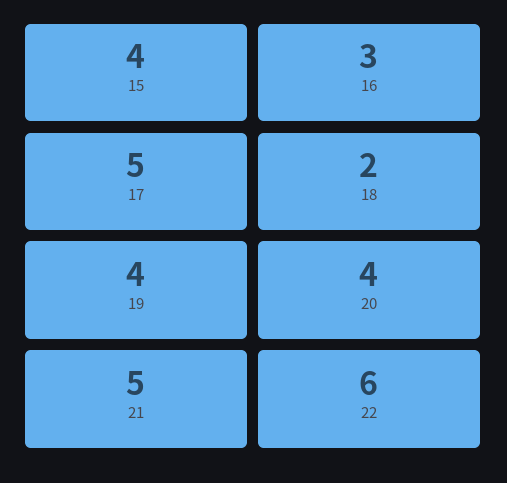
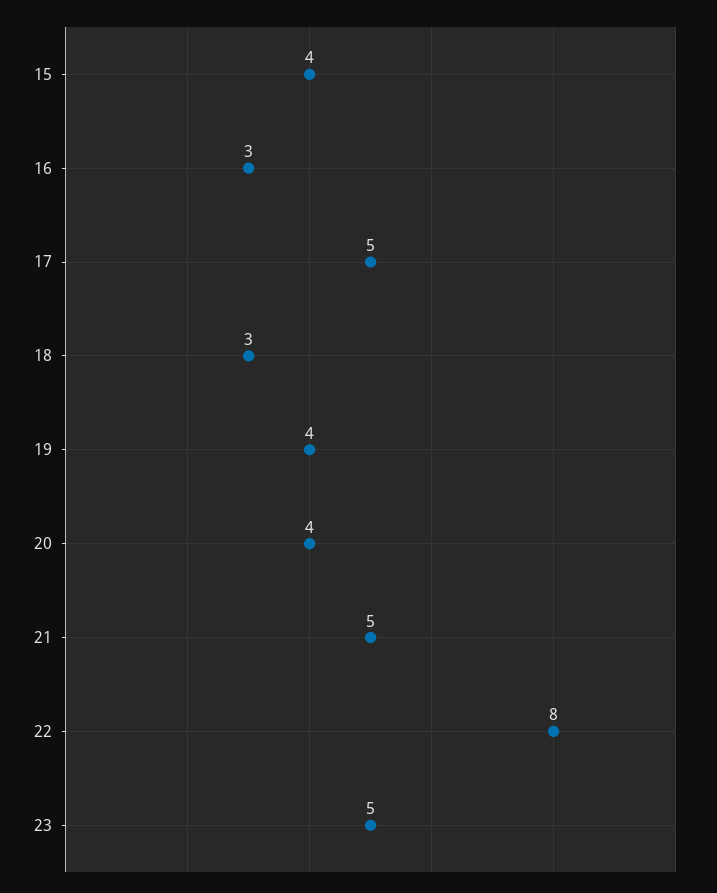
  {
    "15": 4,
    "16": 3,
    "17": 5,
-   "18": 2,
+   "18": 3,
    "19": 4,
    "20": 4,
    "21": 5,
-   "22": 6
+   "22": 8,
+   "23": 5
  }

